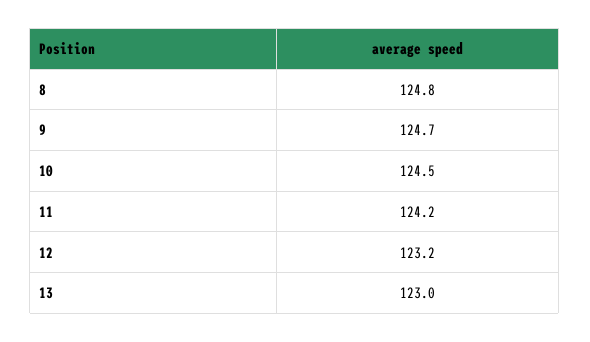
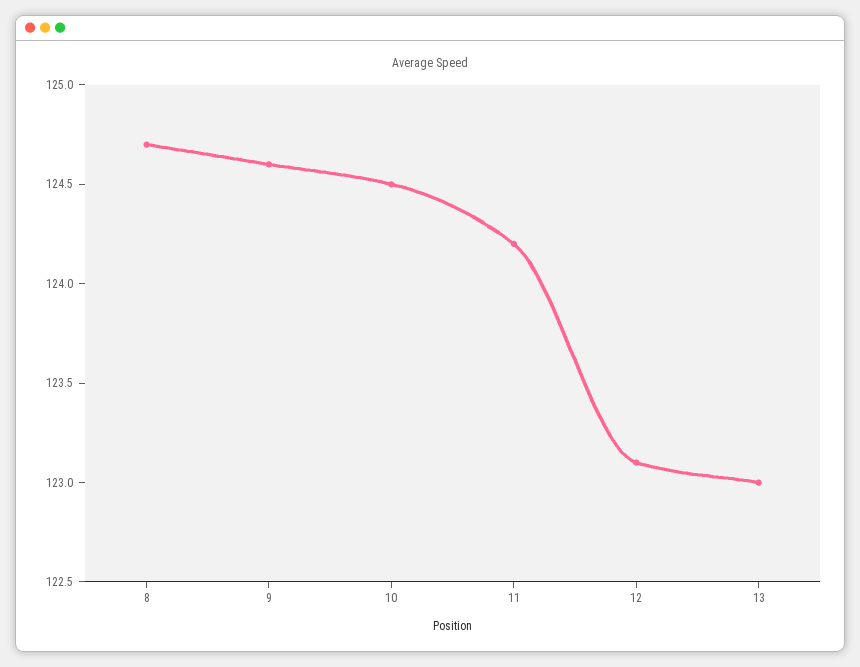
  {
-   "8": 124.8,
+   "8": 124.7,
-   "9": 124.7,
+   "9": 124.6,
    "10": 124.5,
    "11": 124.2,
-   "12": 123.2,
+   "12": 123.1,
    "13": 123
  }

